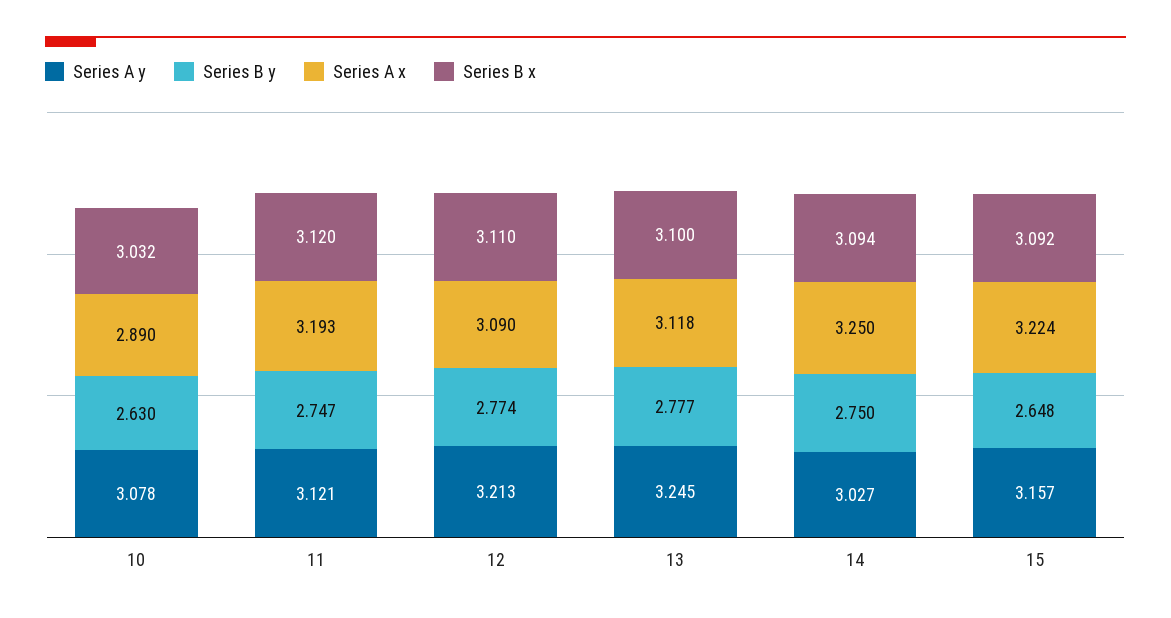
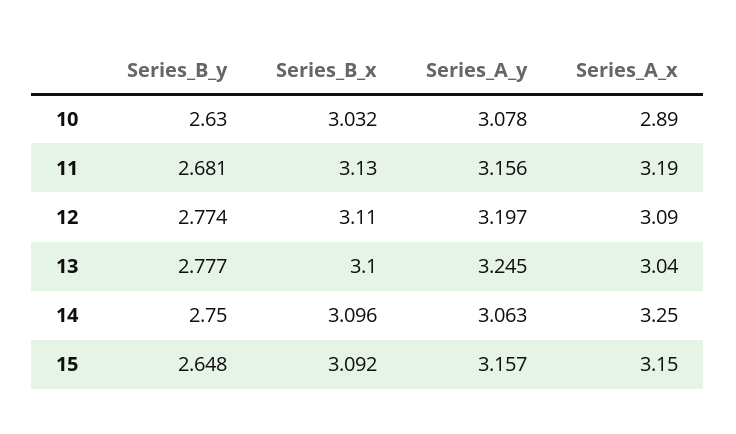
  {
    "Series A y": {
      "10": 3.078,
-     "11": 3.121,
+     "11": 3.156,
-     "12": 3.213,
+     "12": 3.197,
      "13": 3.245,
-     "14": 3.027,
+     "14": 3.063,
      "15": 3.157
    },
    "Series B y": {
      "10": 2.63,
-     "11": 2.747,
+     "11": 2.681,
      "12": 2.774,
      "13": 2.777,
      "14": 2.75,
      "15": 2.648
    },
    "Series A x": {
      "10": 2.89,
      "11": 3.193,
      "12": 3.09,
-     "13": 3.118,
+     "13": 3.04,
      "14": 3.25,
-     "15": 3.224
+     "15": 3.15
    },
    "Series B x": {
      "10": 3.032,
-     "11": 3.12,
+     "11": 3.13,
      "12": 3.11,
      "13": 3.1,
-     "14": 3.094,
+     "14": 3.096,
      "15": 3.092
    }
  }

